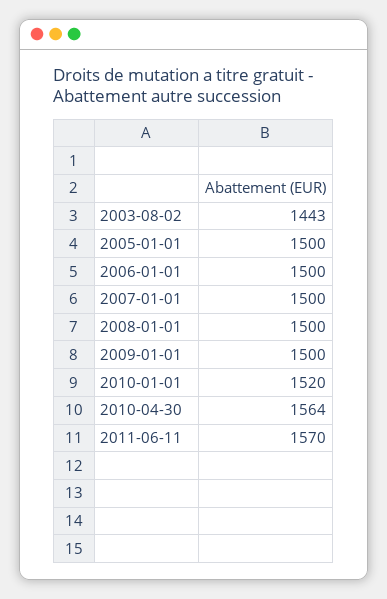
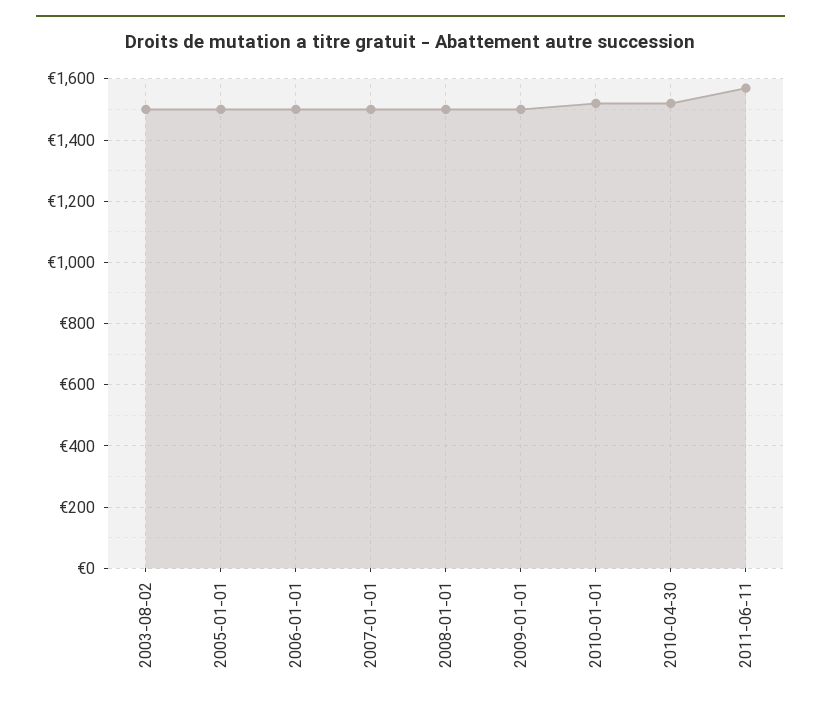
  {
-   "2003-08-02": 1443,
+   "2003-08-02": 1500,
    "2005-01-01": 1500,
    "2006-01-01": 1500,
    "2007-01-01": 1500,
    "2008-01-01": 1500,
    "2009-01-01": 1500,
    "2010-01-01": 1520,
-   "2010-04-30": 1564,
+   "2010-04-30": 1520,
    "2011-06-11": 1570
  }

